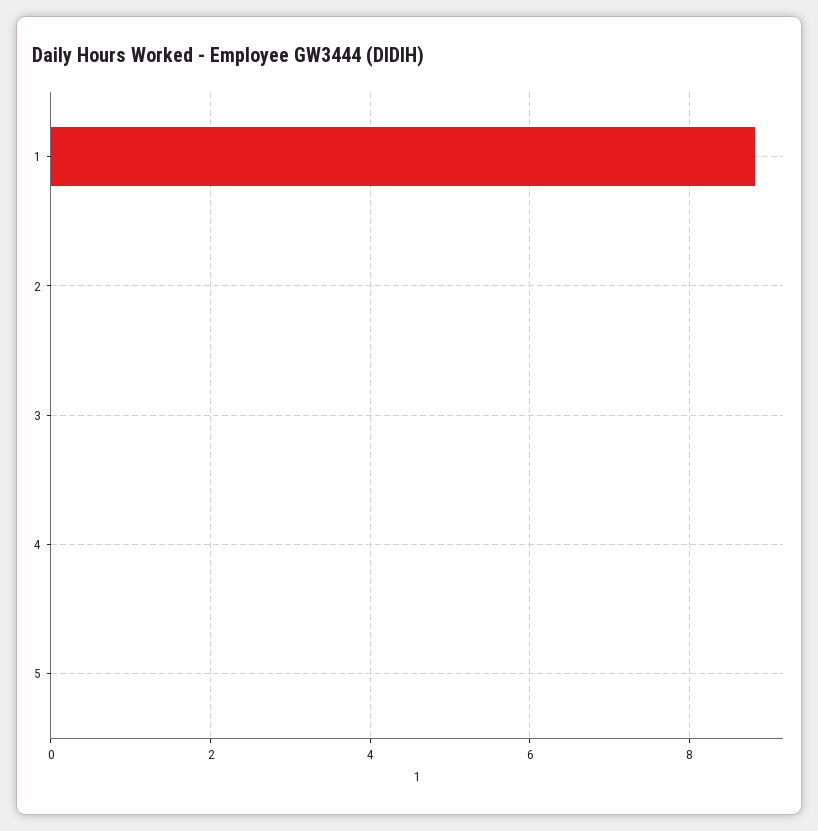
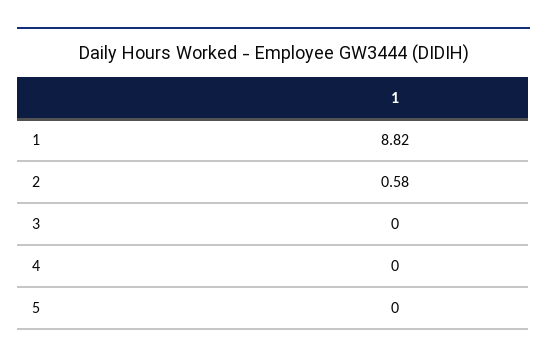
  {
    "1": 8.82,
-   "2": 0,
+   "2": 0.58,
    "3": 0,
    "4": 0,
    "5": 0
  }

